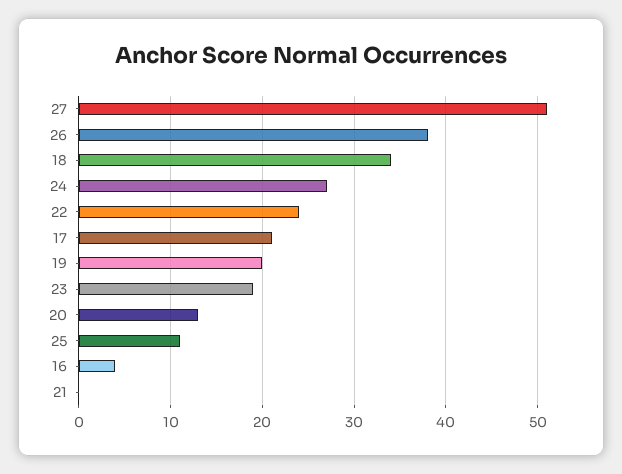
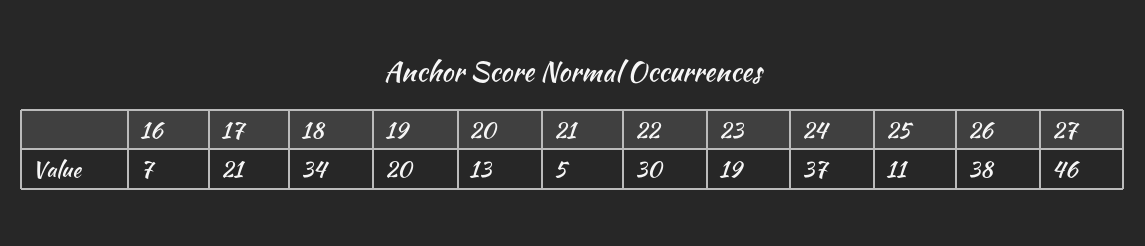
  {
-   "27": 51,
+   "27": 46,
    "26": 38,
    "18": 34,
-   "24": 27,
+   "24": 37,
-   "22": 24,
+   "22": 30,
    "17": 21,
    "19": 20,
    "23": 19,
    "20": 13,
    "25": 11,
-   "16": 4,
+   "16": 7,
-   "21": 0
+   "21": 5
  }

